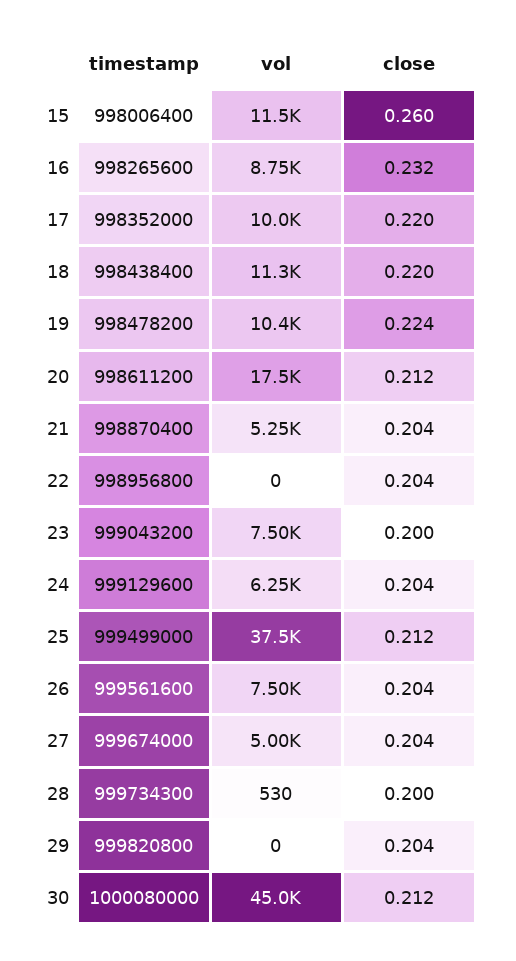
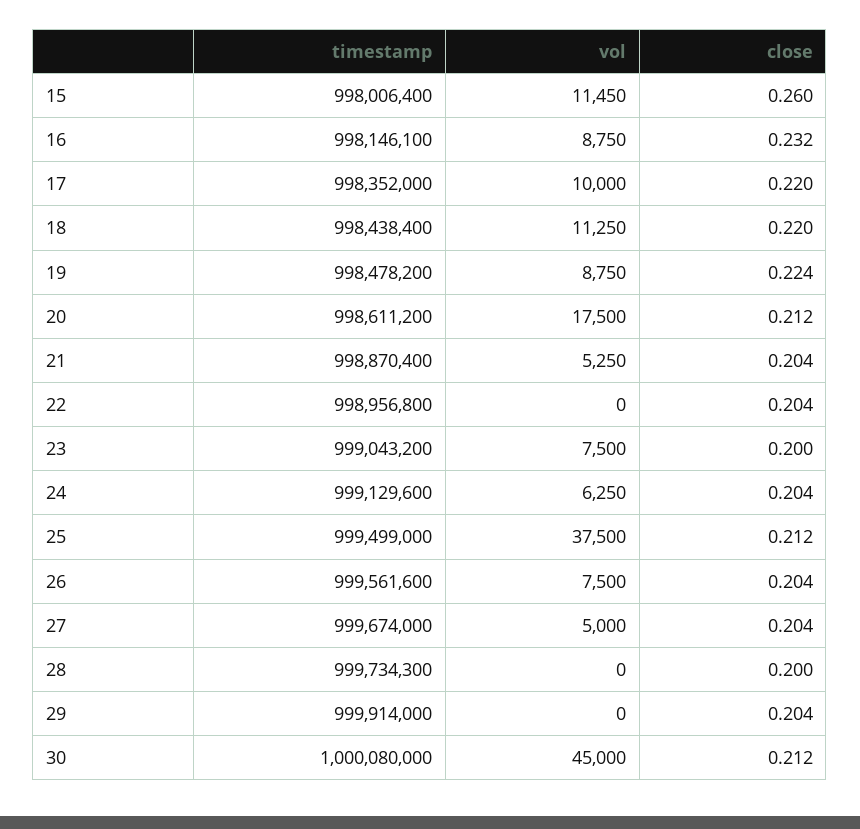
  {
    "timestamp": {
      "15": 998006400,
-     "16": 998265600,
+     "16": 998146100,
      "17": 998352000,
      "18": 998438400,
      "19": 998478200,
      "20": 998611200,
      "21": 998870400,
      "22": 998956800,
      "23": 999043200,
      "24": 999129600,
      "25": 999499000,
      "26": 999561600,
      "27": 999674000,
      "28": 999734300,
-     "29": 999820800,
+     "29": 999914000,
      "30": 1000080000
    },
    "vol": {
      "15": 11450,
      "16": 8750,
      "17": 10000,
      "18": 11250,
-     "19": 10400,
+     "19": 8750,
      "20": 17500,
      "21": 5250,
      "22": 0,
      "23": 7500,
      "24": 6250,
      "25": 37500,
      "26": 7500,
      "27": 5000,
-     "28": 530,
+     "28": 0,
      "29": 0,
      "30": 45000
    },
    "close": {
      "15": 0.26,
      "16": 0.232,
      "17": 0.22,
      "18": 0.22,
      "19": 0.224,
      "20": 0.212,
      "21": 0.204,
      "22": 0.204,
      "23": 0.2,
      "24": 0.204,
      "25": 0.212,
      "26": 0.204,
      "27": 0.204,
      "28": 0.2,
      "29": 0.204,
      "30": 0.212
    }
  }

